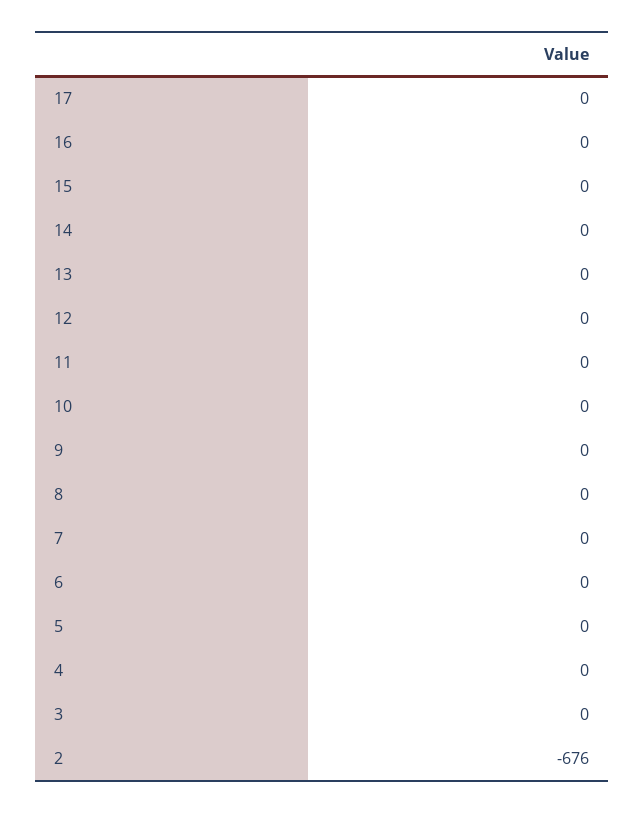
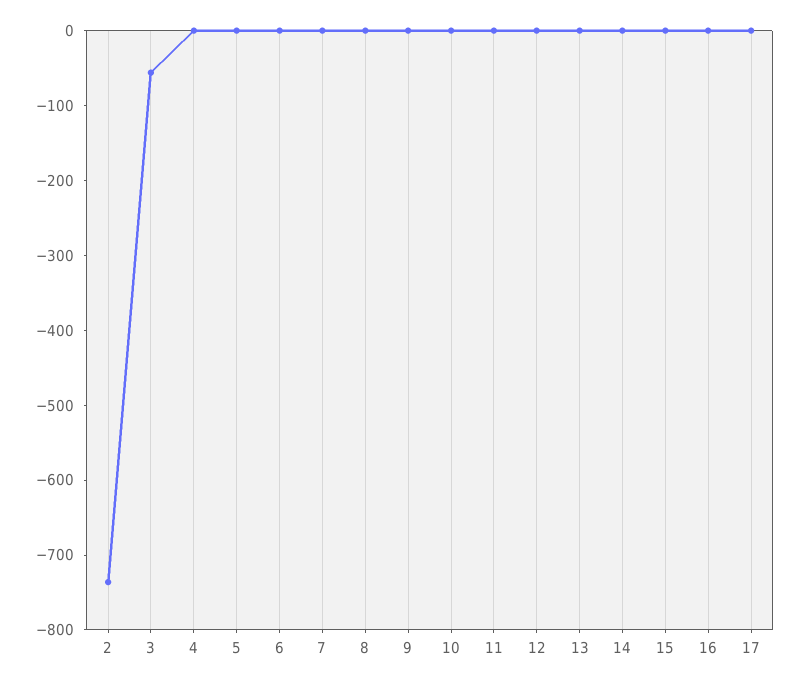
  {
    "17": 0,
    "16": 0,
    "15": 0,
    "14": 0,
    "13": 0,
    "12": 0,
    "11": 0,
    "10": 0,
    "9": 0,
    "8": 0,
    "7": 0,
    "6": 0,
    "5": 0,
    "4": 0,
-   "3": 0,
+   "3": -60,
-   "2": -676
+   "2": -740
  }

